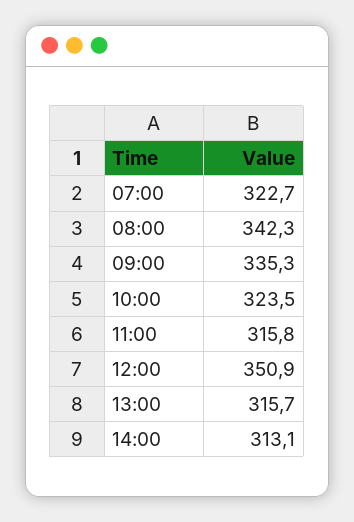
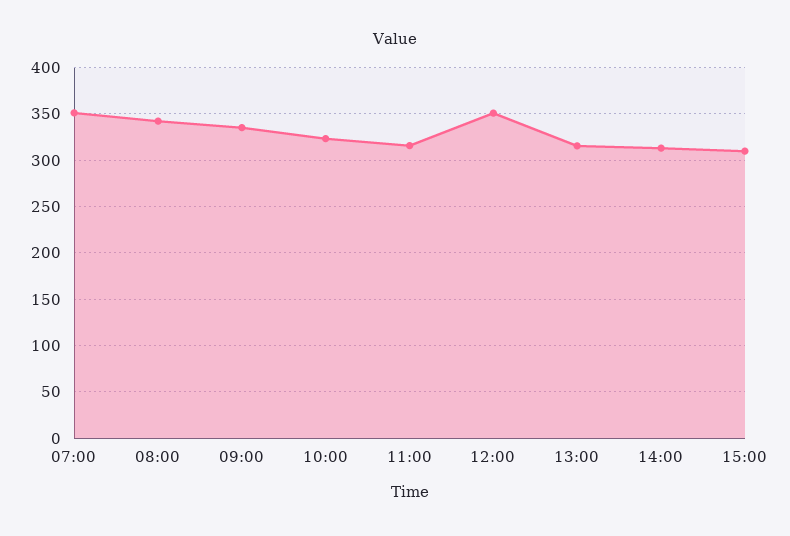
  {
-   "07:00": 322.7,
+   "07:00": 350,
    "08:00": 342.3,
    "09:00": 335.3,
    "10:00": 323.5,
    "11:00": 315.8,
    "12:00": 350.9,
    "13:00": 315.7,
-   "14:00": 313.1
+   "14:00": 313.1,
+   "15:00": 310
  }

